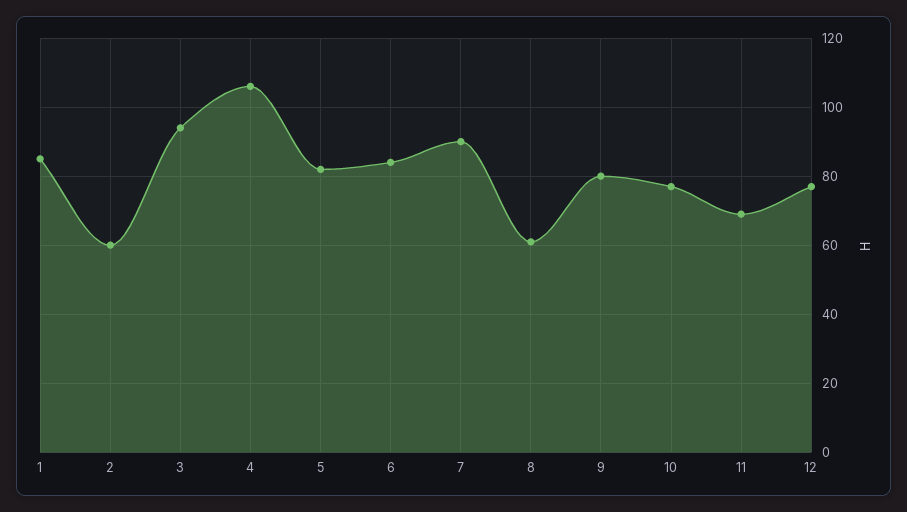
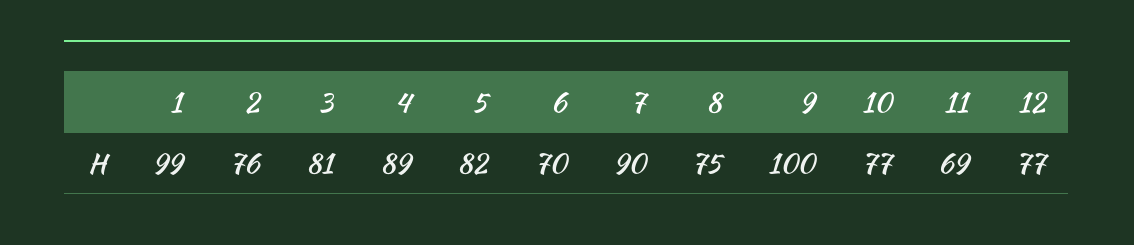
  {
-   "1": 85,
+   "1": 99,
-   "2": 60,
+   "2": 76,
-   "3": 95,
+   "3": 81,
-   "4": 105,
+   "4": 89,
    "5": 82,
-   "6": 85,
+   "6": 70,
    "7": 90,
-   "8": 60,
+   "8": 75,
-   "9": 80,
+   "9": 100,
    "10": 77,
    "11": 69,
    "12": 77
  }

